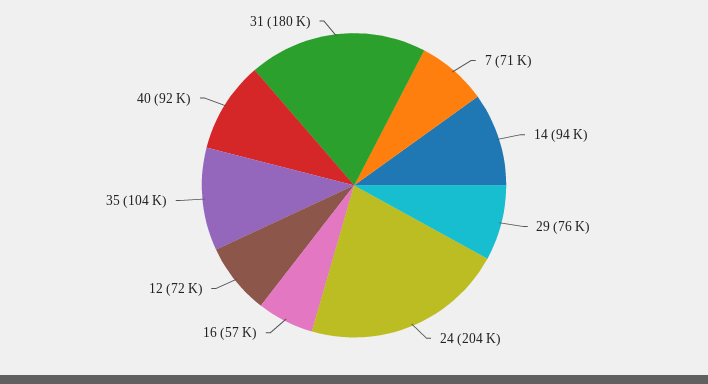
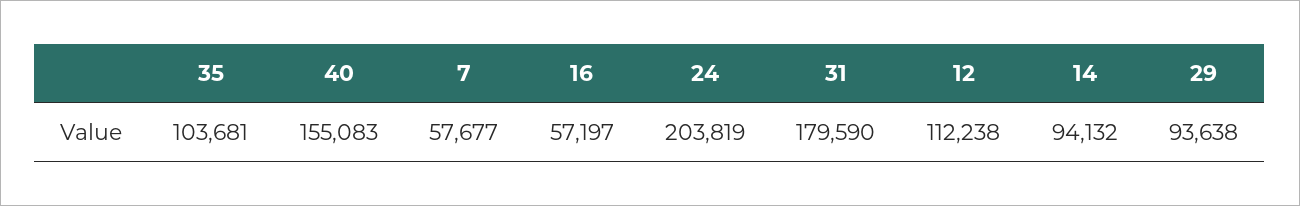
  {
-   "7": 71000,
+   "7": 57677,
    "14": 94132,
-   "29": 76000,
+   "29": 93638,
    "24": 203819,
    "16": 57197,
-   "12": 72000,
+   "12": 112238,
    "35": 103681,
-   "40": 92000,
+   "40": 155083,
    "31": 179590
  }

